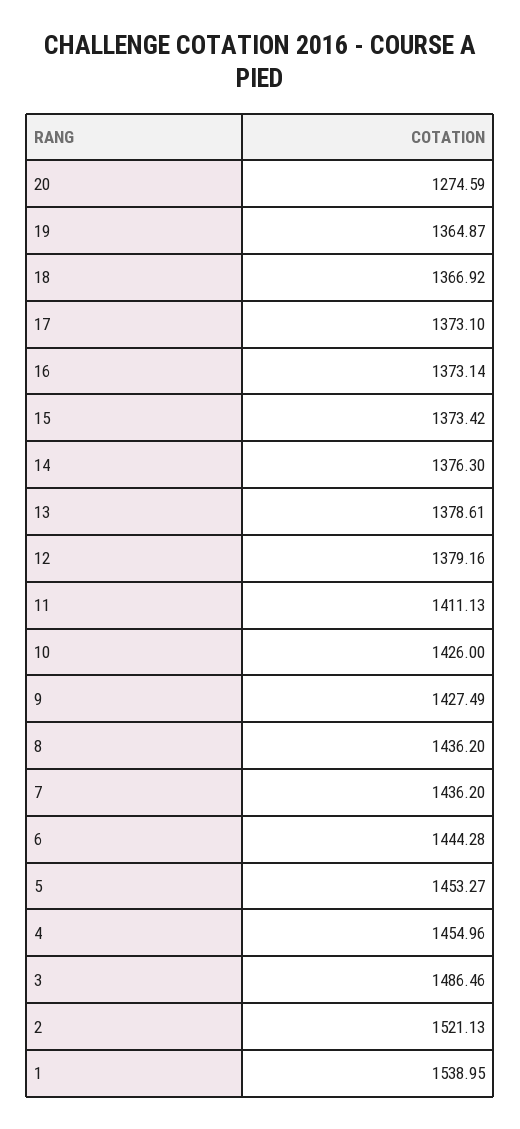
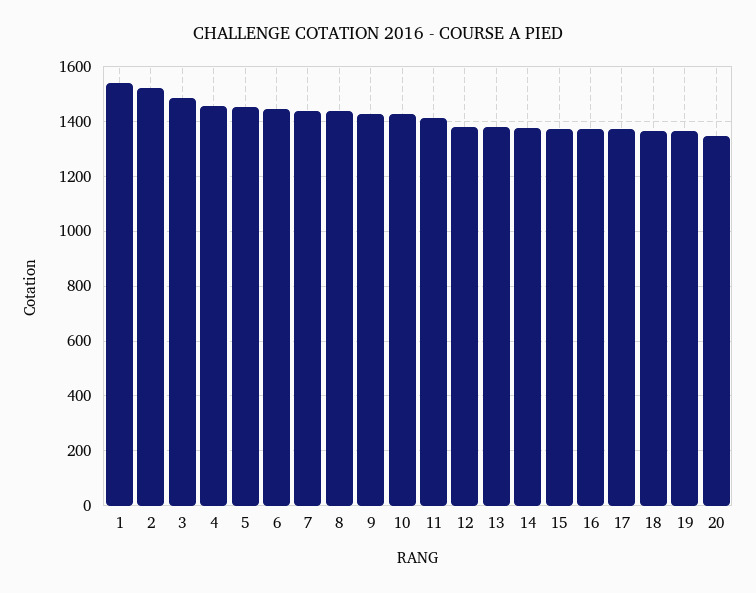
  {
-   "20": 1274.59,
+   "20": 1350,
    "19": 1364.87,
    "18": 1366.92,
    "17": 1373.1,
    "16": 1373.14,
    "15": 1373.42,
    "14": 1376.3,
    "13": 1378.61,
    "12": 1379.16,
    "11": 1411.13,
    "10": 1426,
    "9": 1427.49,
    "8": 1436.2,
    "7": 1436.2,
    "6": 1444.28,
    "5": 1453.27,
    "4": 1454.96,
    "3": 1486.46,
    "2": 1521.13,
    "1": 1538.95
  }

